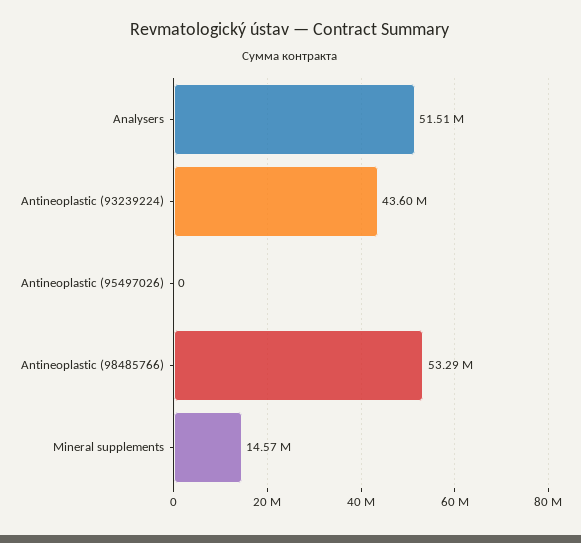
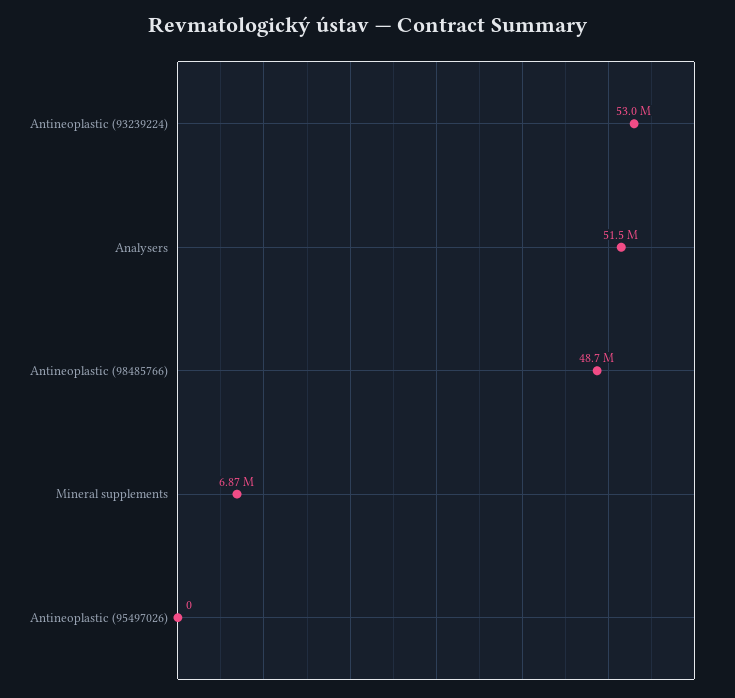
  {
    "Analysers": 51510000,
-   "Antineoplastic (93239224)": 43600000,
+   "Antineoplastic (93239224)": 53000000,
    "Antineoplastic (95497026)": 0,
-   "Antineoplastic (98485766)": 53290000,
+   "Antineoplastic (98485766)": 48700000,
-   "Mineral supplements": 14570000
+   "Mineral supplements": 6870000
  }

